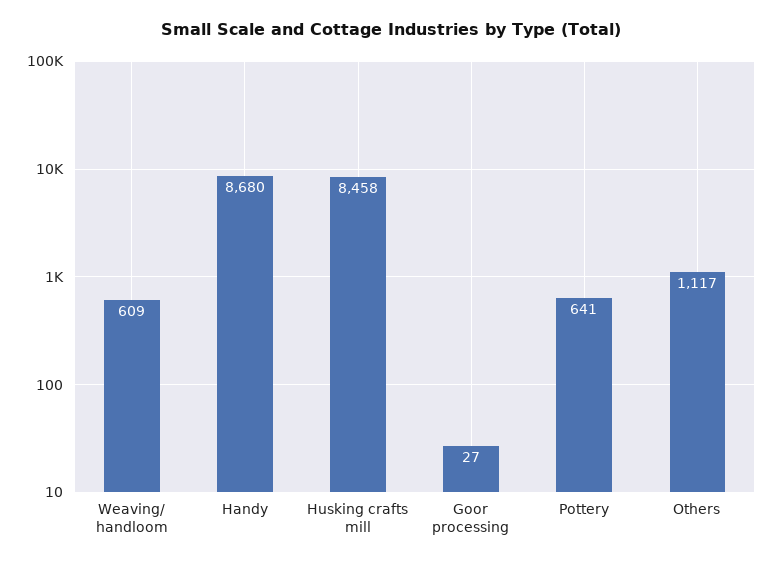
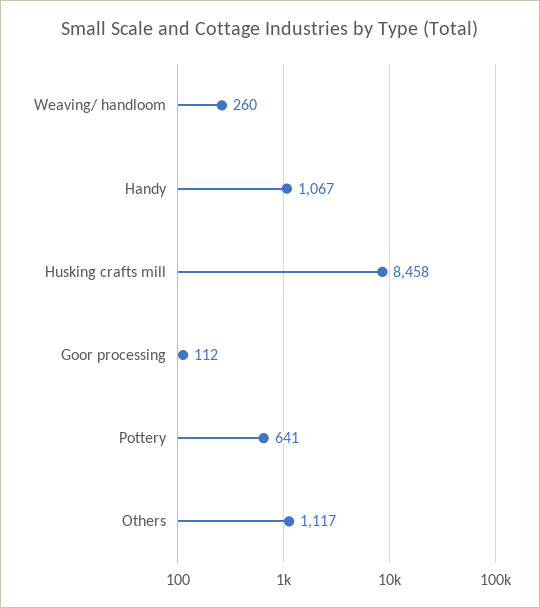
  {
-   "Weaving/ handloom": 609,
+   "Weaving/ handloom": 260,
-   "Handy": 8680,
+   "Handy": 1067,
    "Husking crafts mill": 8458,
-   "Goor processing": 27,
+   "Goor processing": 112,
    "Pottery": 641,
    "Others": 1117
  }

